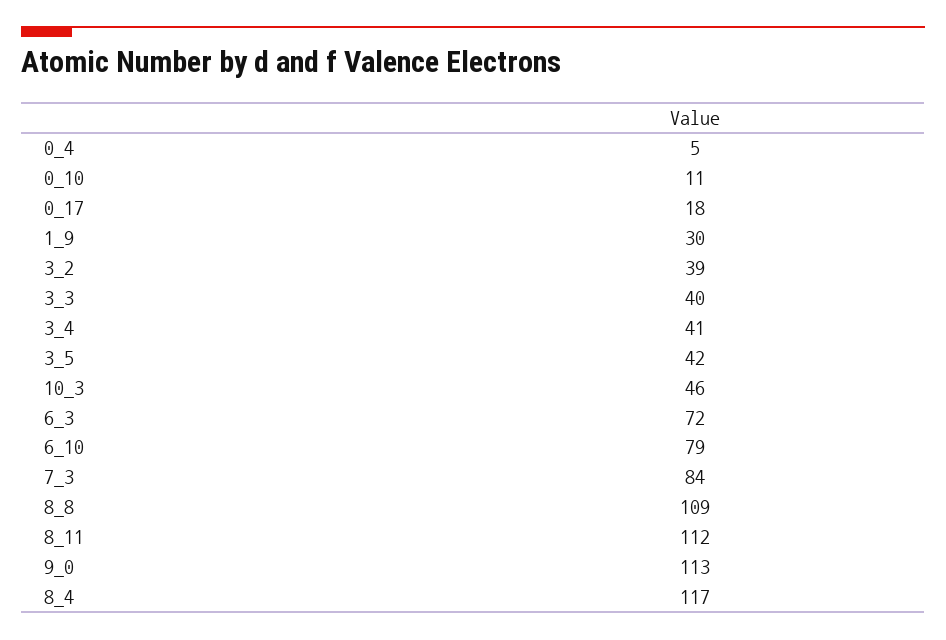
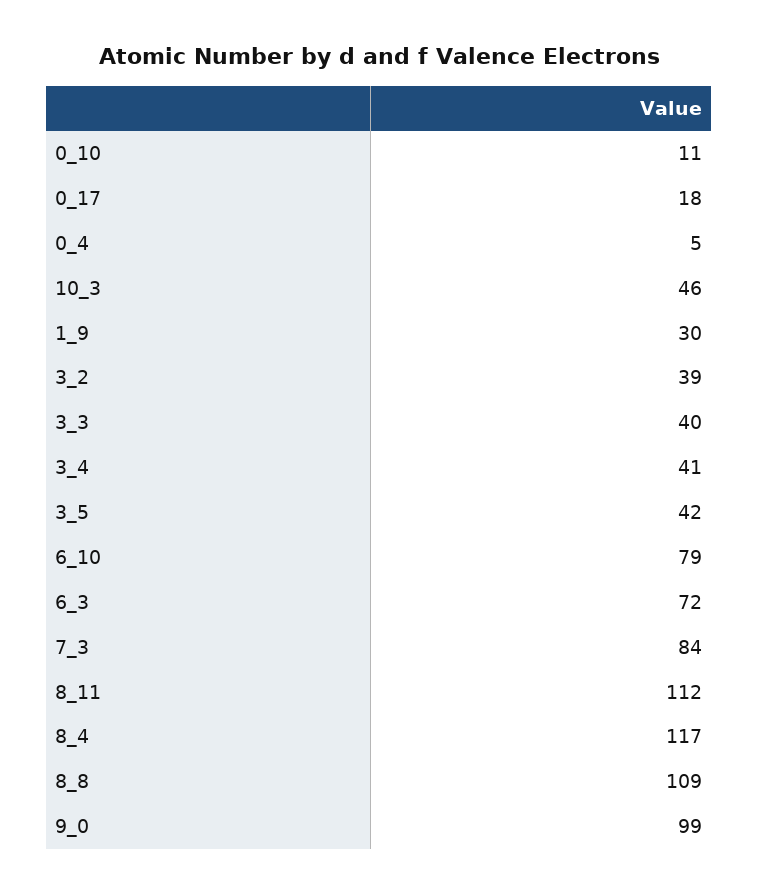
  {
    "0_4": 5,
    "0_10": 11,
    "0_17": 18,
    "1_9": 30,
    "3_2": 39,
    "3_3": 40,
    "3_4": 41,
    "3_5": 42,
    "10_3": 46,
    "6_3": 72,
    "6_10": 79,
    "7_3": 84,
    "8_8": 109,
    "8_11": 112,
-   "9_0": 113,
+   "9_0": 99,
    "8_4": 117
  }

